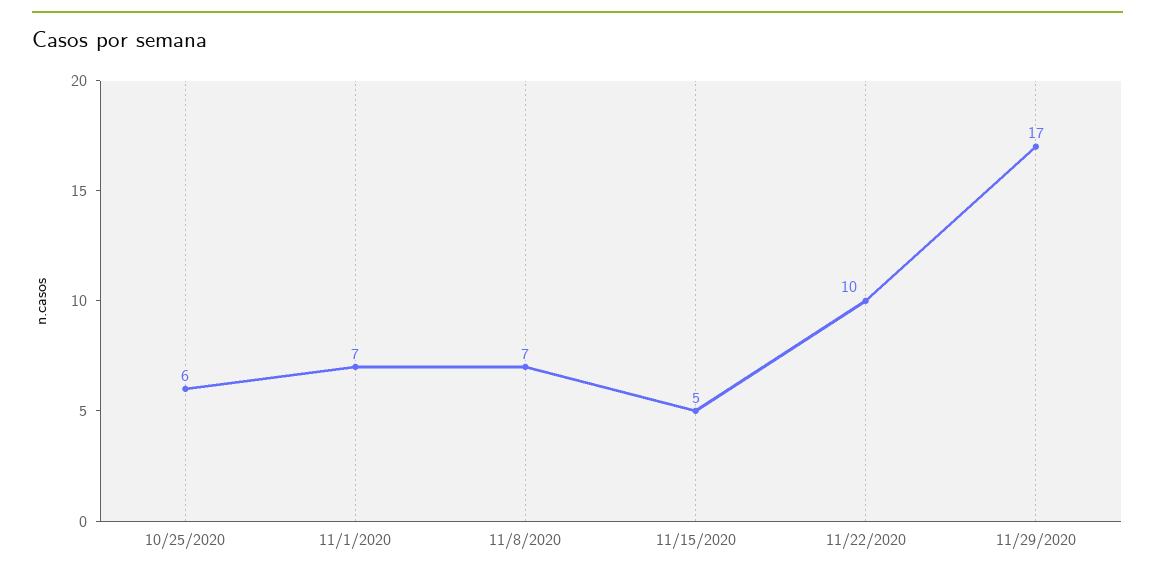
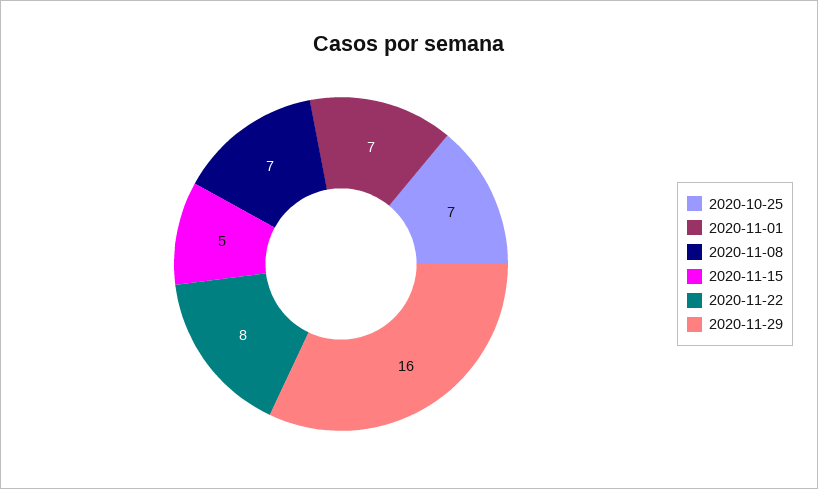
  {
-   "10/25/2020": 6,
+   "10/25/2020": 7,
    "11/1/2020": 7,
    "11/8/2020": 7,
    "11/15/2020": 5,
-   "11/22/2020": 10,
+   "11/22/2020": 8,
-   "11/29/2020": 17
+   "11/29/2020": 16
  }

